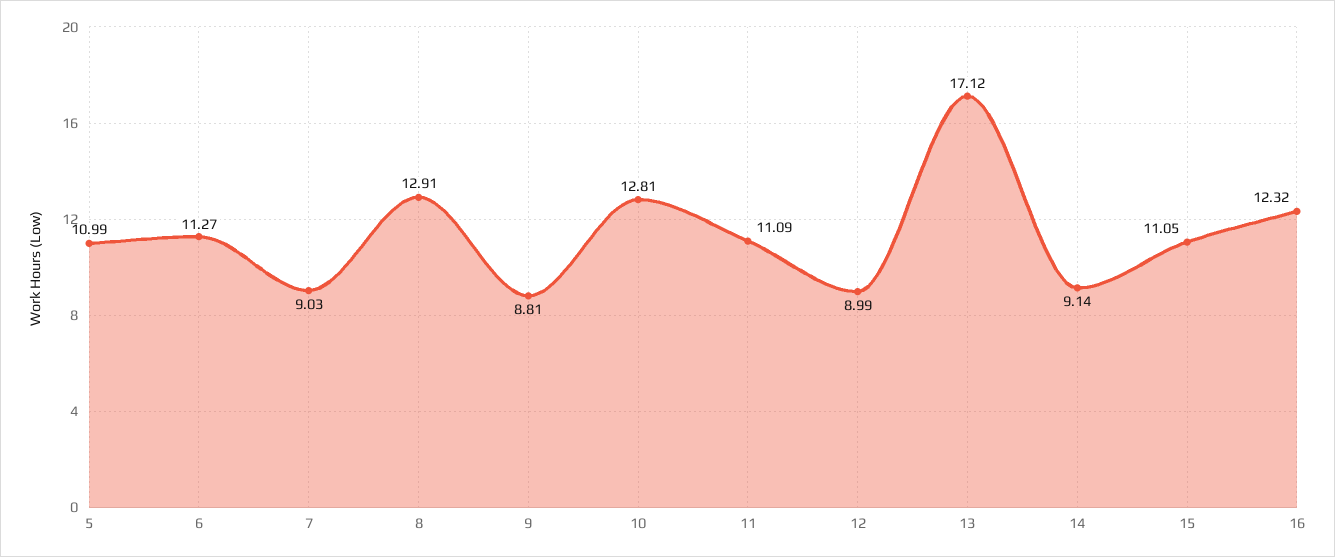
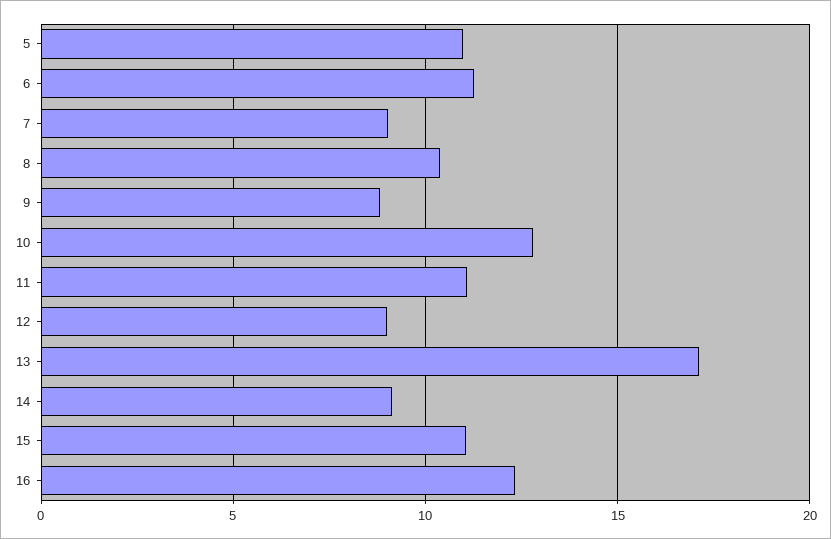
  {
    "5": 10.99,
    "6": 11.27,
    "7": 9.03,
-   "8": 12.91,
+   "8": 10.5,
    "9": 8.81,
    "10": 12.81,
    "11": 11.09,
    "12": 8.99,
    "13": 17.12,
    "14": 9.14,
    "15": 11.05,
    "16": 12.32
  }

